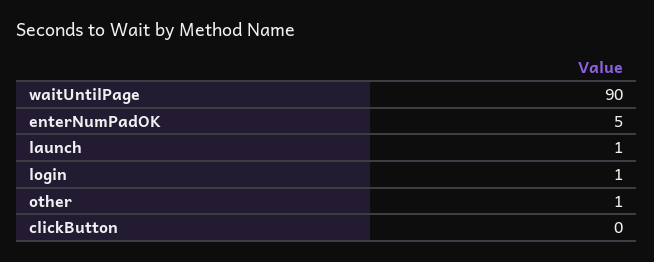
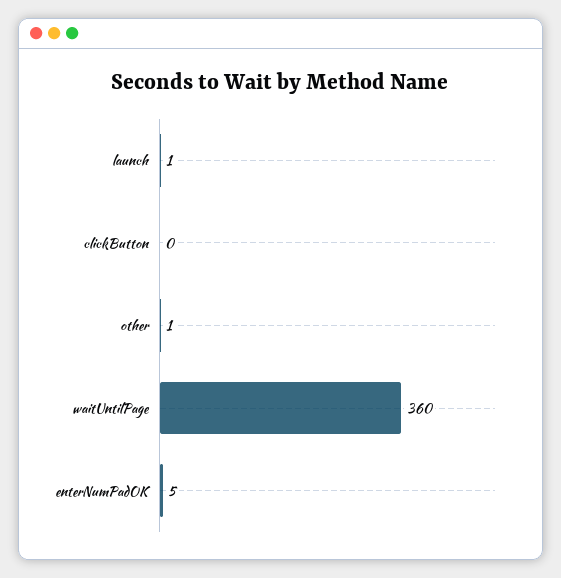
  {
-   "waitUntilPage": 90,
+   "waitUntilPage": 360,
    "enterNumPadOK": 5,
    "launch": 1,
-   "login": 1,
    "other": 1,
    "clickButton": 0
  }

